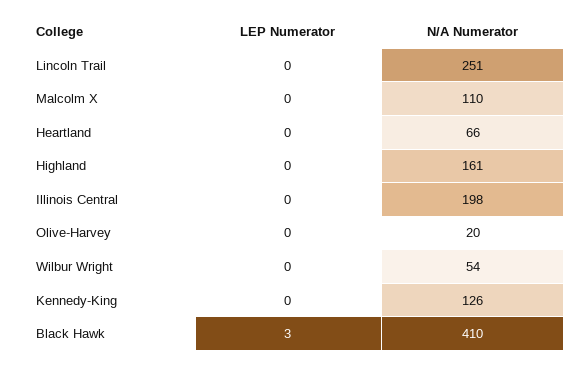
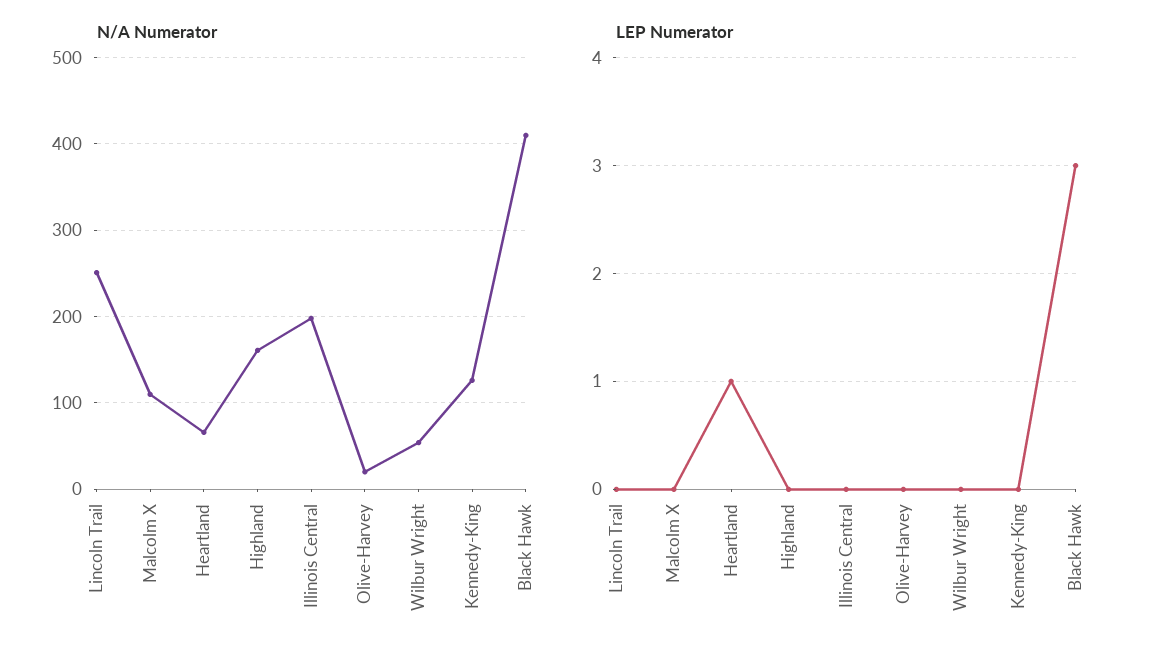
  {
    "LEP Numerator": {
      "Lincoln Trail": 0,
      "Malcolm X": 0,
-     "Heartland": 0,
+     "Heartland": 1,
      "Highland": 0,
      "Illinois Central": 0,
      "Olive-Harvey": 0,
      "Wilbur Wright": 0,
      "Kennedy-King": 0,
      "Black Hawk": 3
    },
    "N/A Numerator": {
      "Lincoln Trail": 251,
      "Malcolm X": 110,
      "Heartland": 66,
      "Highland": 161,
      "Illinois Central": 198,
      "Olive-Harvey": 20,
      "Wilbur Wright": 54,
      "Kennedy-King": 126,
      "Black Hawk": 410
    }
  }

